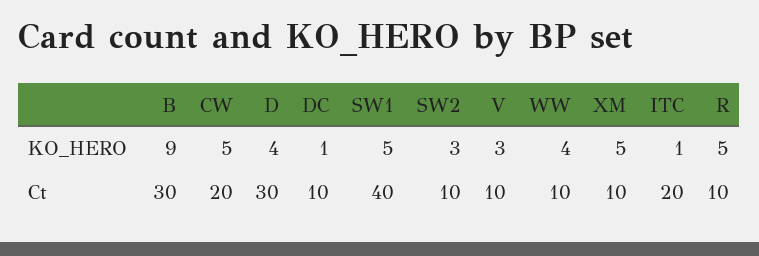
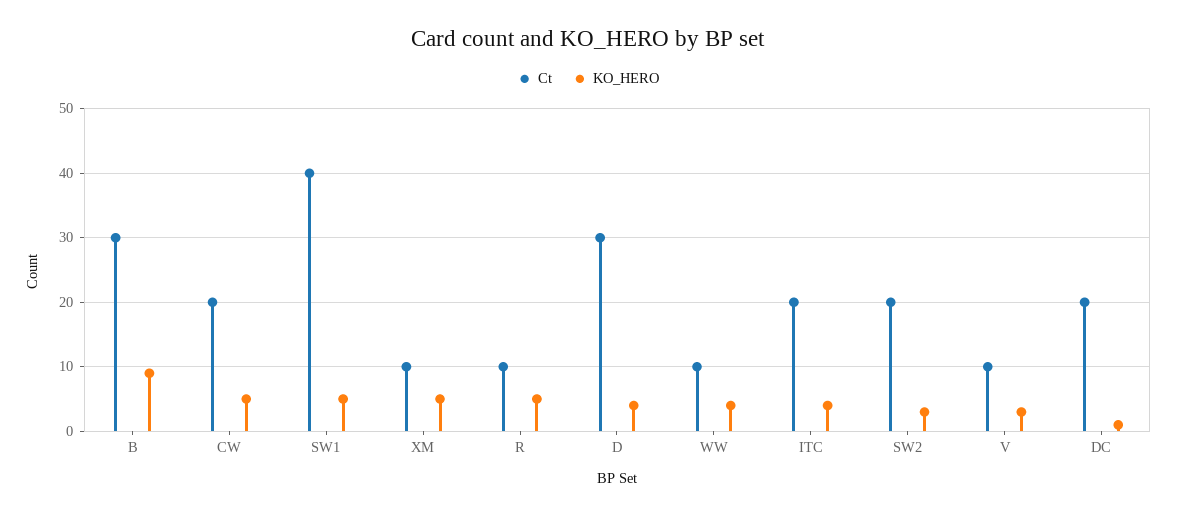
  {
    "KO_HERO": {
      "B": 9,
      "CW": 5,
      "D": 4,
      "DC": 1,
      "SW1": 5,
      "SW2": 3,
      "V": 3,
      "WW": 4,
      "XM": 5,
-     "ITC": 1,
+     "ITC": 4,
      "R": 5
    },
    "Ct": {
      "B": 30,
      "CW": 20,
      "D": 30,
-     "DC": 10,
+     "DC": 20,
      "SW1": 40,
-     "SW2": 10,
+     "SW2": 20,
      "V": 10,
      "WW": 10,
      "XM": 10,
      "ITC": 20,
      "R": 10
    }
  }

